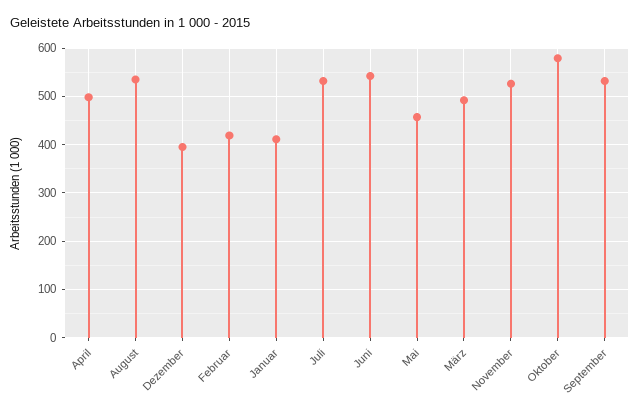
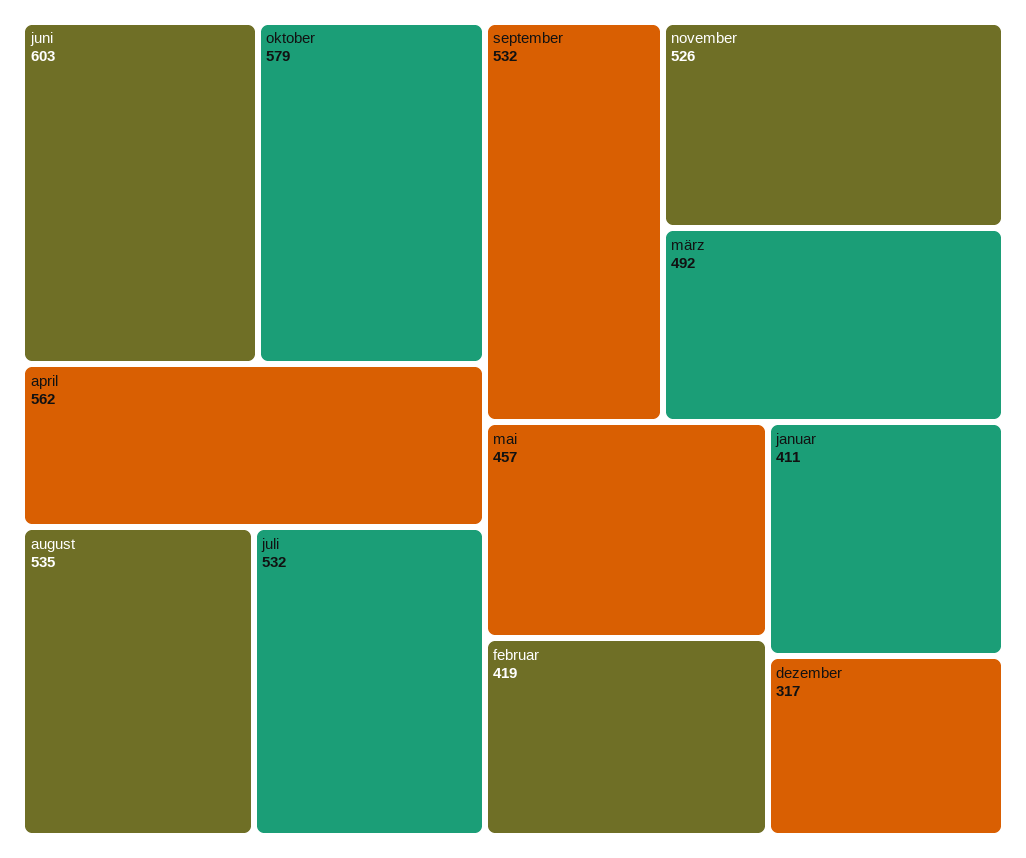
  {
-   "April": 500,
+   "April": 562,
    "August": 535,
-   "Dezember": 400,
+   "Dezember": 317,
    "Februar": 419,
    "Januar": 411,
    "Juli": 532,
-   "Juni": 540,
+   "Juni": 603,
    "Mai": 457,
    "März": 492,
    "November": 526,
    "Oktober": 579,
    "September": 532
  }

